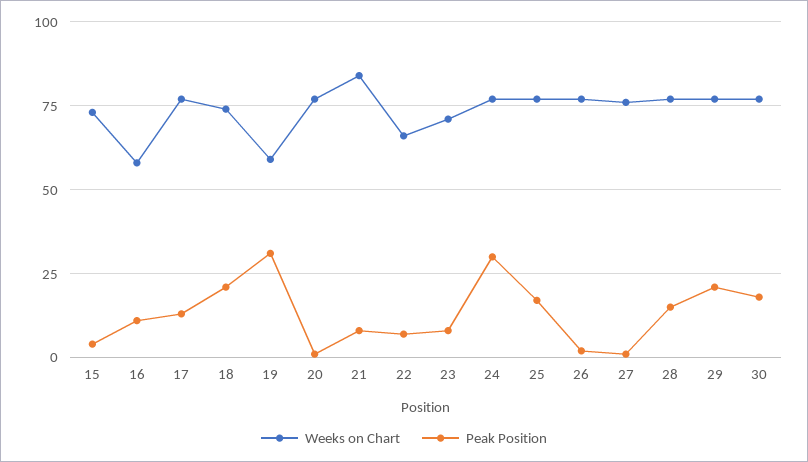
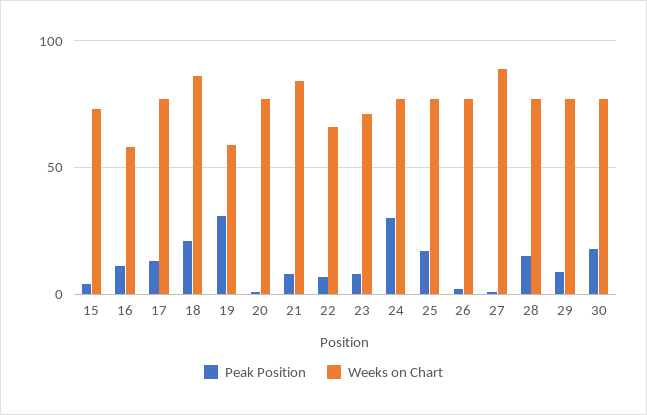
  {
    "Weeks on Chart": {
      "15": 75,
      "16": 60,
      "17": 75,
-     "18": 75,
+     "18": 85,
      "19": 60,
      "20": 75,
      "21": 85,
      "22": 65,
      "23": 70,
      "24": 75,
      "25": 75,
      "26": 75,
-     "27": 75,
+     "27": 90,
      "28": 75,
      "29": 75,
      "30": 75
    },
    "Peak Position": {
      "15": 5,
      "16": 10,
      "17": 15,
      "18": 20,
      "19": 30,
      "20": 0,
      "21": 10,
      "22": 5,
      "23": 10,
      "24": 30,
      "25": 15,
      "26": 0,
      "27": 0,
      "28": 15,
-     "29": 20,
+     "29": 10,
      "30": 20
    }
  }

